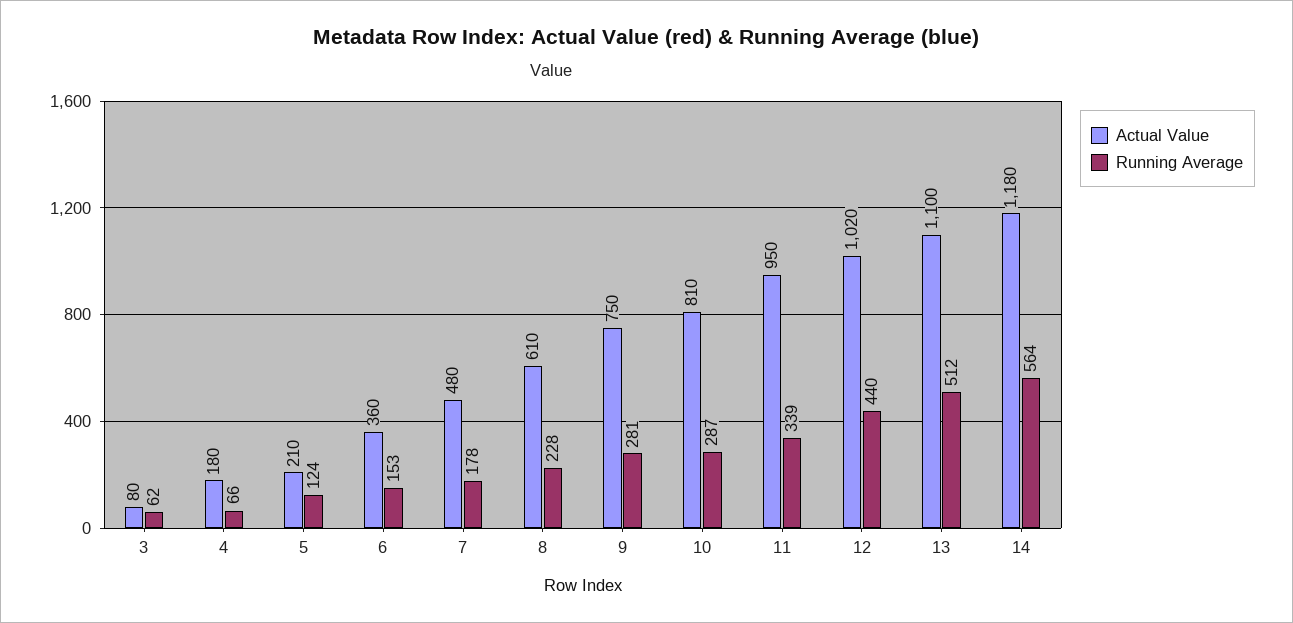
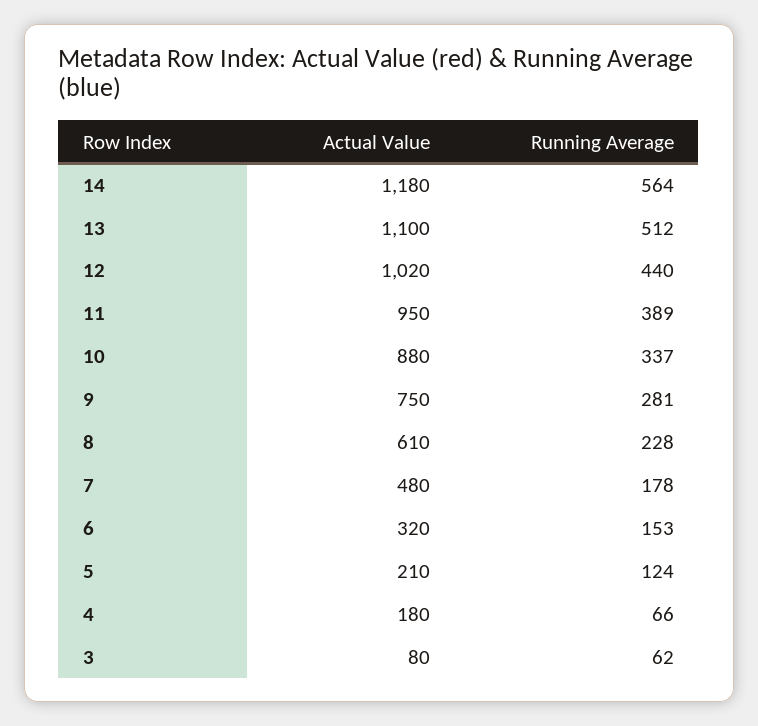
  {
    "Actual Value": {
      "3": 80,
      "4": 180,
      "5": 210,
-     "6": 360,
+     "6": 320,
      "7": 480,
      "8": 610,
      "9": 750,
-     "10": 810,
+     "10": 880,
      "11": 950,
      "12": 1020,
      "13": 1100,
      "14": 1180
    },
    "Running Average": {
      "3": 62,
      "4": 66,
      "5": 124,
      "6": 153,
      "7": 178,
      "8": 228,
      "9": 281,
-     "10": 287,
+     "10": 337,
-     "11": 339,
+     "11": 389,
      "12": 440,
      "13": 512,
      "14": 564
    }
  }

